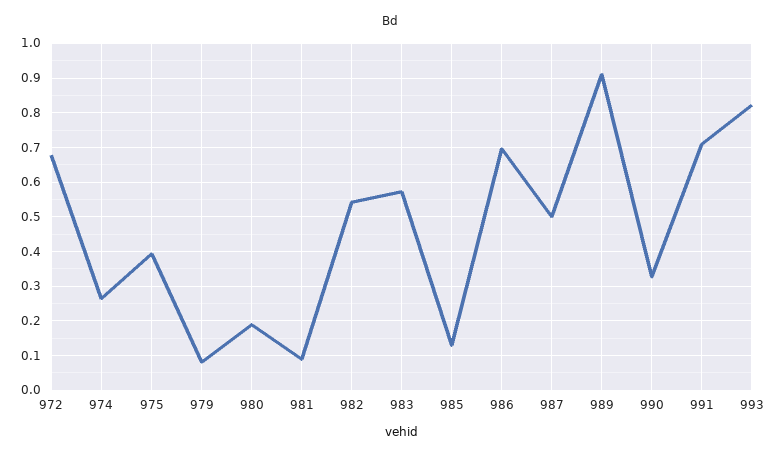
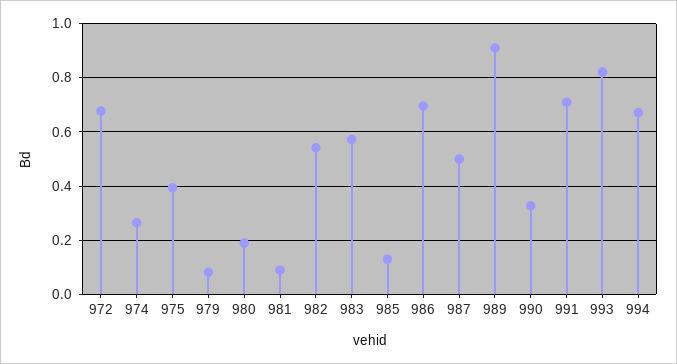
  {
    "972": 0.68,
    "974": 0.26,
    "975": 0.4,
    "979": 0.08,
    "980": 0.18,
    "981": 0.08,
    "982": 0.54,
    "983": 0.58,
    "985": 0.12,
    "986": 0.7,
    "987": 0.5,
    "989": 0.92,
    "990": 0.32,
    "991": 0.7,
-   "993": 0.82
+   "993": 0.82,
+   "994": 0.675
  }

